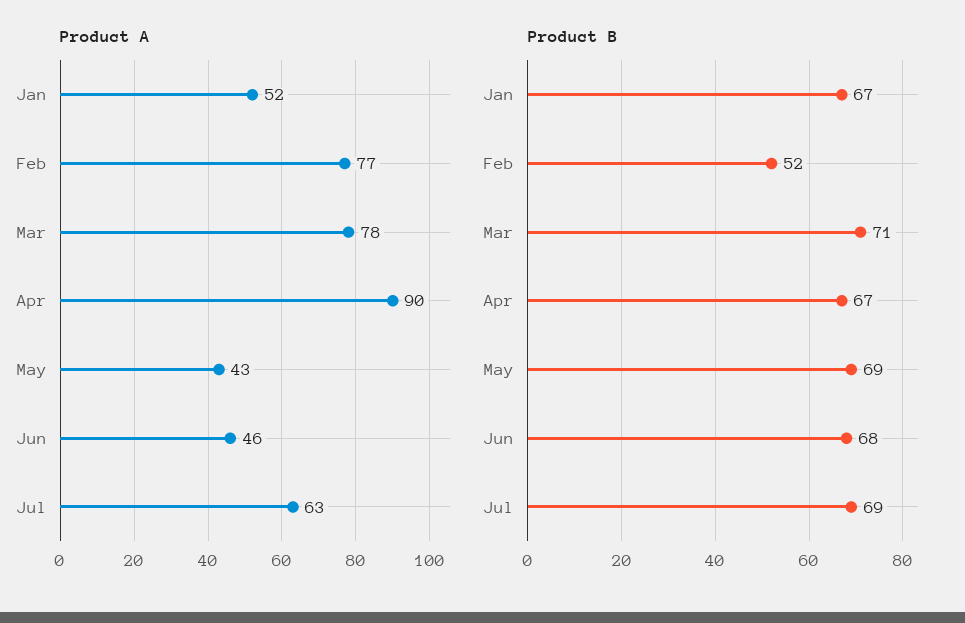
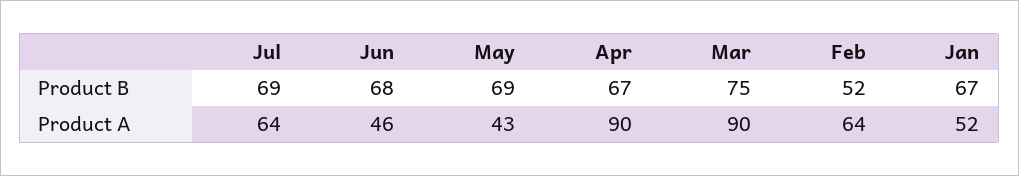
  {
    "Product A": {
      "Jan": 52,
-     "Feb": 77,
+     "Feb": 64,
-     "Mar": 78,
+     "Mar": 90,
      "Apr": 90,
      "May": 43,
      "Jun": 46,
-     "Jul": 63
+     "Jul": 64
    },
    "Product B": {
      "Jan": 67,
      "Feb": 52,
-     "Mar": 71,
+     "Mar": 75,
      "Apr": 67,
      "May": 69,
      "Jun": 68,
      "Jul": 69
    }
  }

